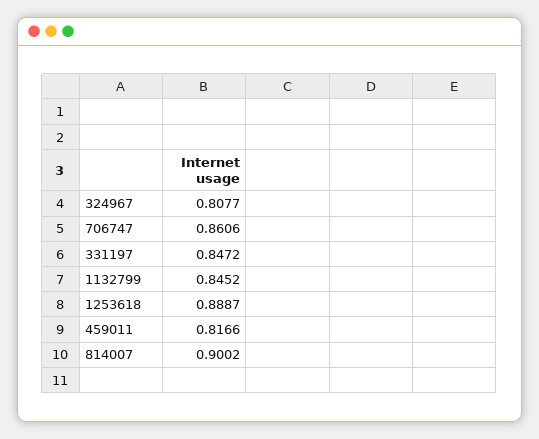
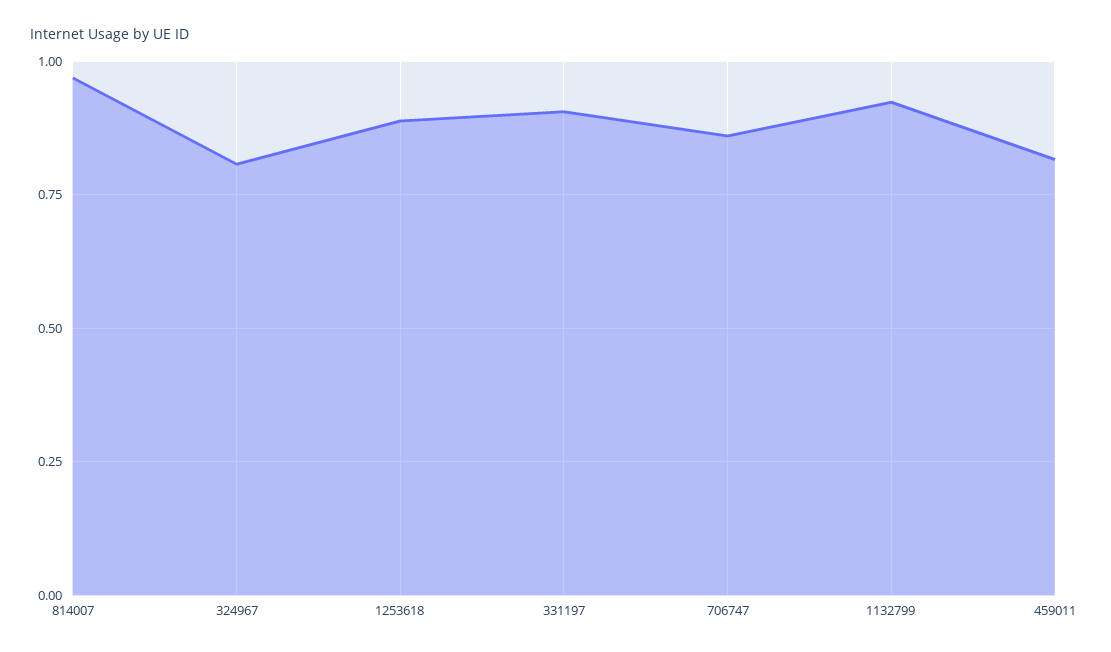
  {
    "324967": 0.8077,
    "706747": 0.8606,
-   "331197": 0.8472,
+   "331197": 0.9,
-   "1132799": 0.8452,
+   "1132799": 0.925,
    "1253618": 0.8887,
    "459011": 0.8166,
-   "814007": 0.9002
+   "814007": 0.975
  }

